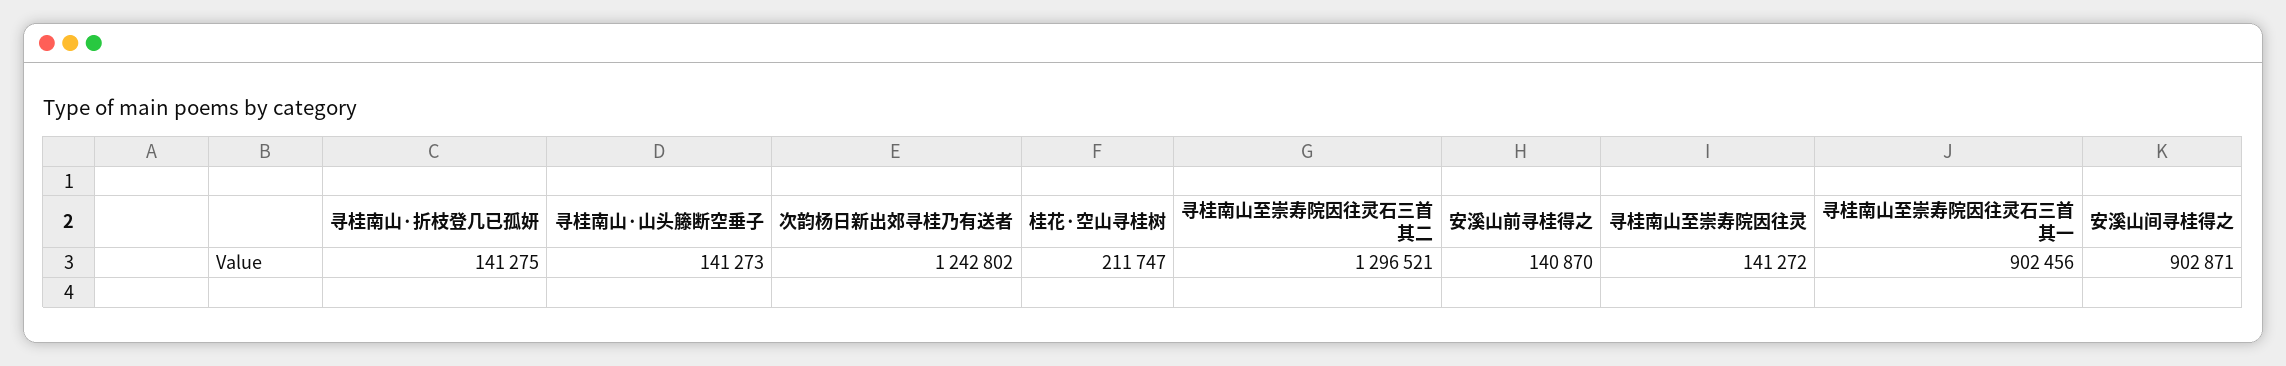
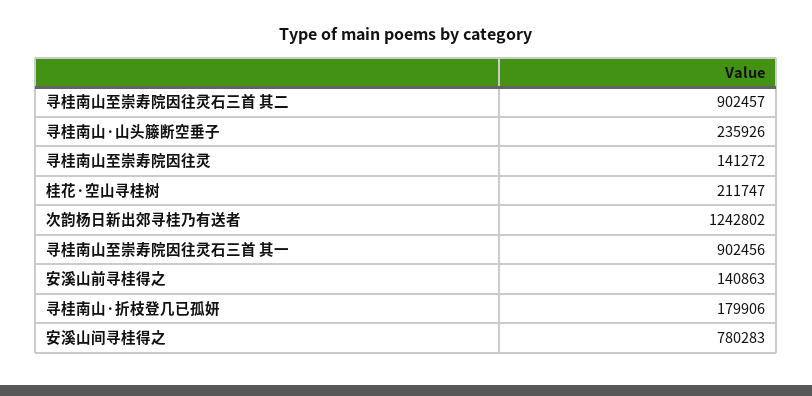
  {
-   "寻桂南山·折枝登几已孤妍": 141275,
+   "寻桂南山·折枝登几已孤妍": 179906,
-   "寻桂南山·山头籐断空垂子": 141273,
+   "寻桂南山·山头籐断空垂子": 235926,
    "次韵杨日新出郊寻桂乃有送者": 1242802,
    "桂花·空山寻桂树": 211747,
-   "寻桂南山至崇寿院因往灵石三首 其二": 1296521,
+   "寻桂南山至崇寿院因往灵石三首 其二": 902457,
-   "安溪山前寻桂得之": 140870,
+   "安溪山前寻桂得之": 140863,
    "寻桂南山至崇寿院因往灵": 141272,
    "寻桂南山至崇寿院因往灵石三首 其一": 902456,
-   "安溪山间寻桂得之": 902871
+   "安溪山间寻桂得之": 780283
  }

